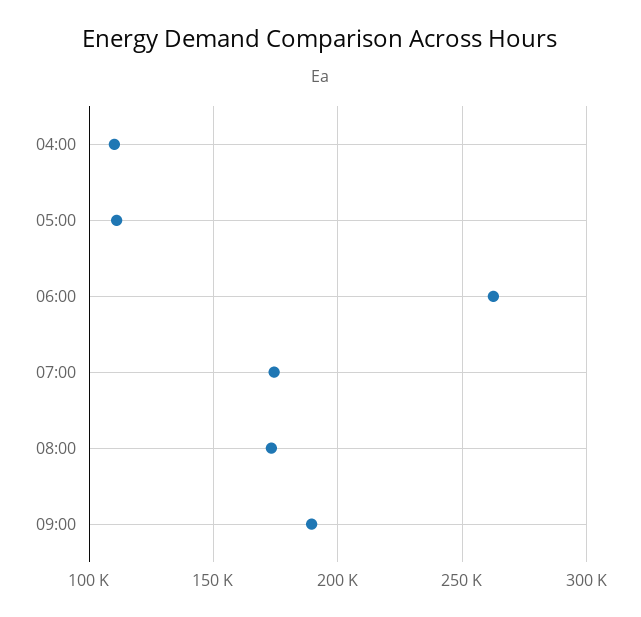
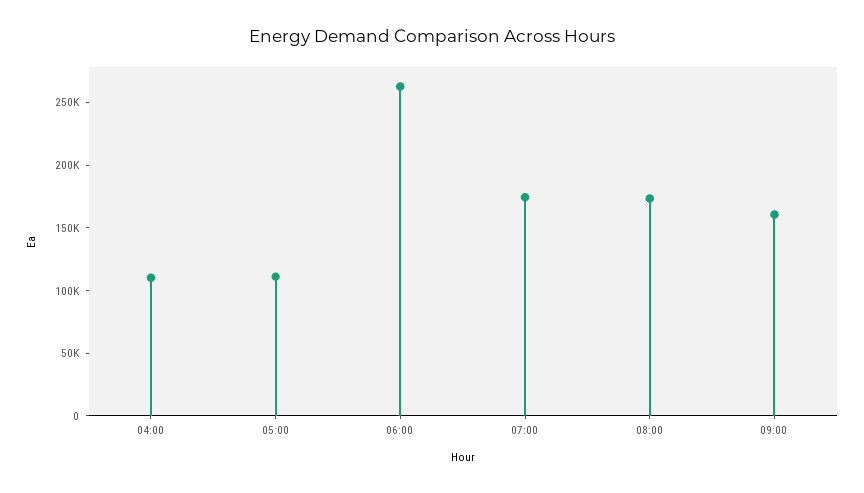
  {
    "04:00": 110000,
    "05:00": 110000,
    "06:00": 265000,
    "07:00": 175000,
    "08:00": 175000,
-   "09:00": 190000
+   "09:00": 160000
  }

